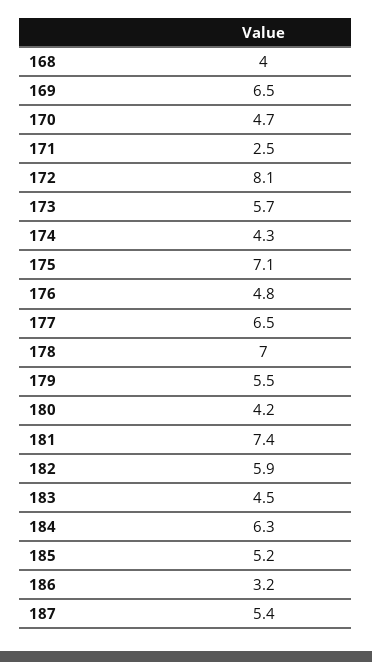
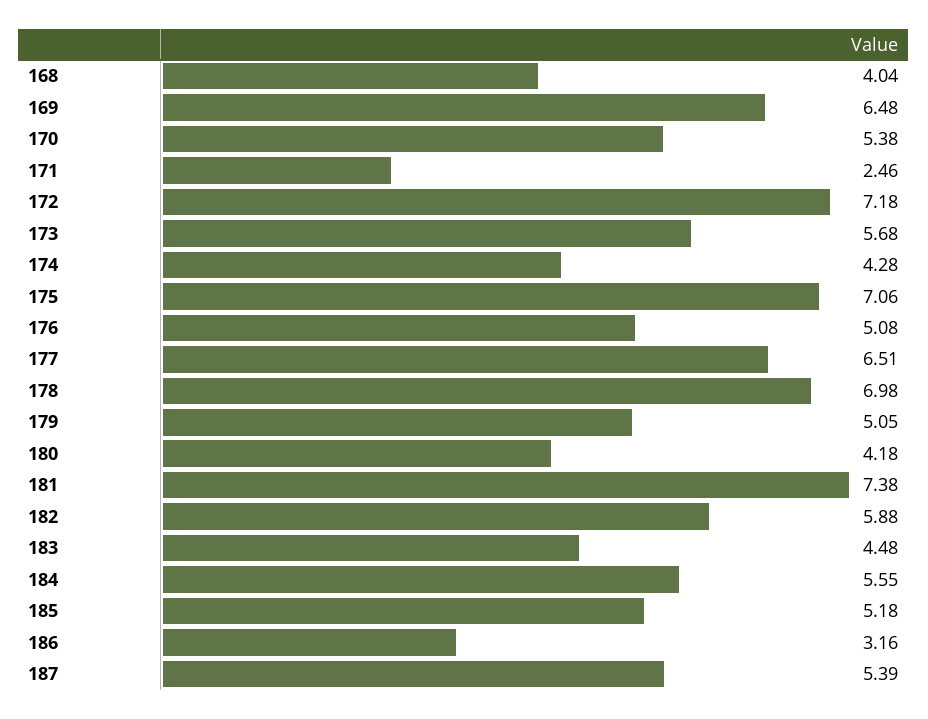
  {
    "168": 4.04,
    "169": 6.48,
-   "170": 4.7,
+   "170": 5.38,
    "171": 2.46,
-   "172": 8.1,
+   "172": 7.18,
    "173": 5.68,
    "174": 4.28,
    "175": 7.06,
-   "176": 4.8,
+   "176": 5.08,
    "177": 6.51,
    "178": 6.98,
-   "179": 5.5,
+   "179": 5.05,
    "180": 4.18,
    "181": 7.38,
    "182": 5.88,
    "183": 4.48,
-   "184": 6.3,
+   "184": 5.55,
    "185": 5.18,
    "186": 3.16,
    "187": 5.39
  }

